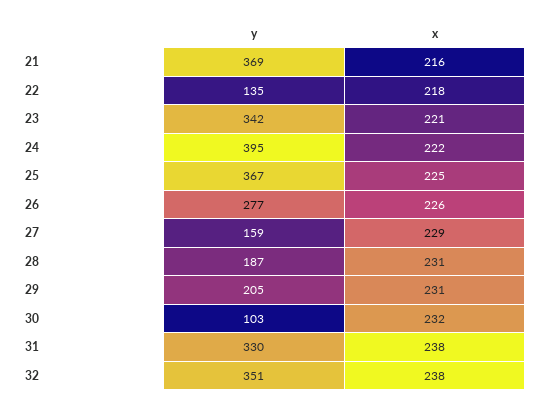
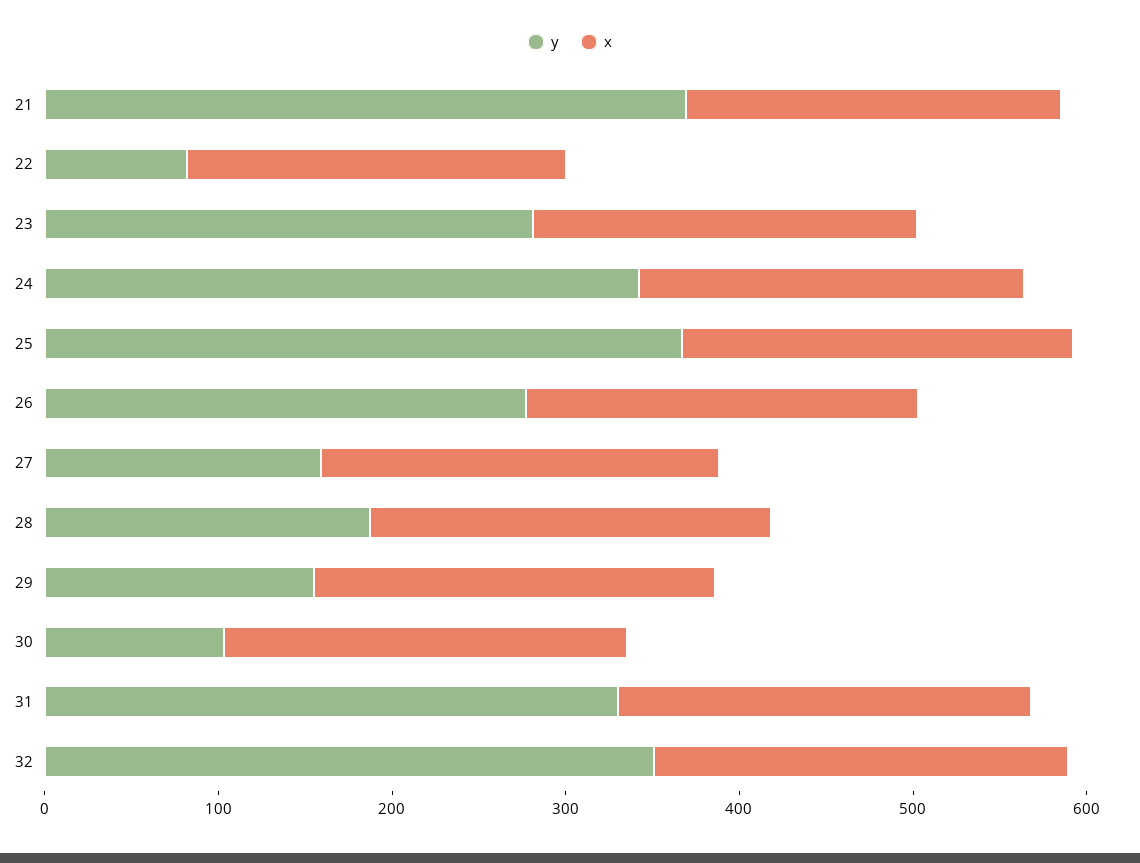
  {
    "y": {
      "21": 369,
-     "22": 135,
+     "22": 80,
-     "23": 342,
+     "23": 280,
-     "24": 395,
+     "24": 340,
      "25": 367,
      "26": 277,
      "27": 159,
      "28": 187,
-     "29": 205,
+     "29": 160,
      "30": 103,
      "31": 330,
      "32": 351
    },
    "x": {
      "21": 216,
      "22": 218,
      "23": 221,
      "24": 222,
      "25": 225,
      "26": 226,
      "27": 229,
      "28": 231,
      "29": 231,
      "30": 232,
      "31": 238,
      "32": 238
    }
  }

